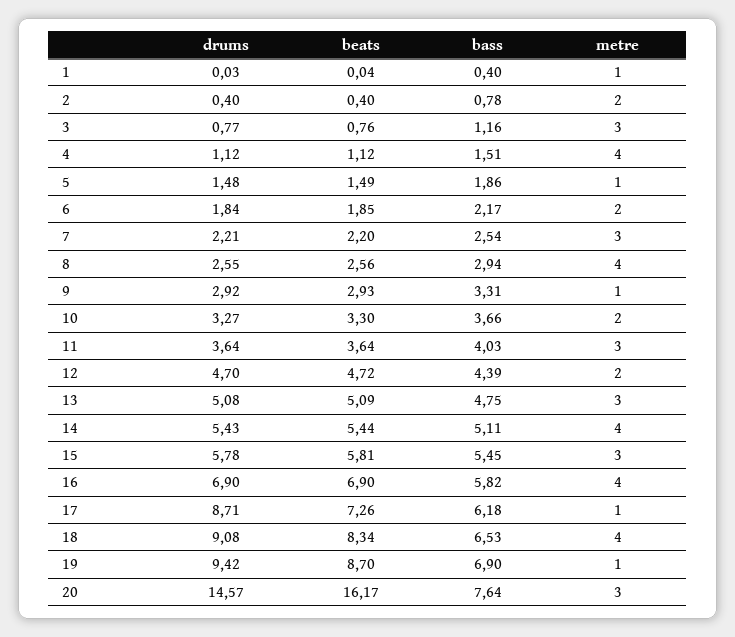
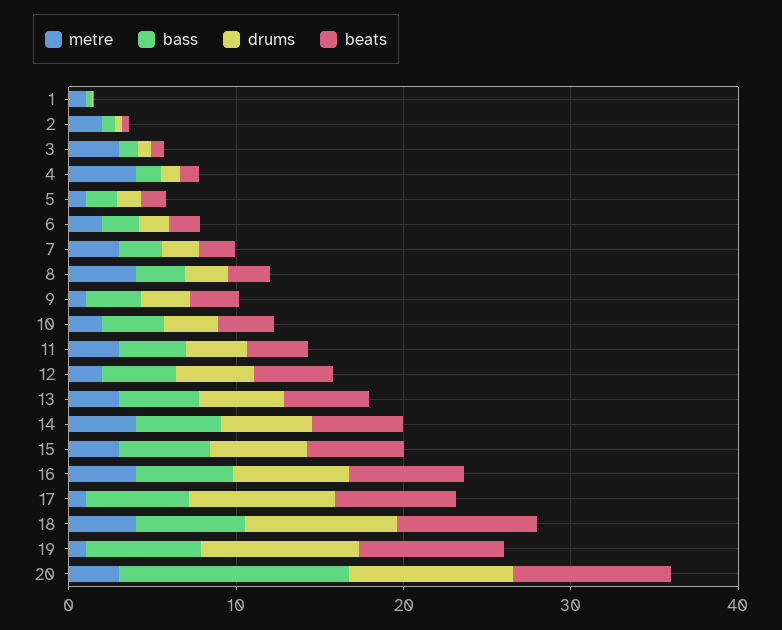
  {
    "drums": {
      "1": 0.03,
      "2": 0.4,
      "3": 0.77,
      "4": 1.12,
      "5": 1.48,
      "6": 1.84,
      "7": 2.21,
      "8": 2.55,
      "9": 2.92,
      "10": 3.27,
      "11": 3.64,
      "12": 4.7,
      "13": 5.08,
      "14": 5.43,
      "15": 5.78,
      "16": 6.9,
      "17": 8.71,
      "18": 9.08,
      "19": 9.42,
-     "20": 14.57
+     "20": 10
    },
    "beats": {
      "1": 0.04,
      "2": 0.4,
      "3": 0.76,
      "4": 1.12,
      "5": 1.49,
      "6": 1.85,
      "7": 2.2,
      "8": 2.56,
      "9": 2.93,
      "10": 3.3,
      "11": 3.64,
      "12": 4.72,
      "13": 5.09,
      "14": 5.44,
      "15": 5.81,
      "16": 6.9,
      "17": 7.26,
      "18": 8.34,
      "19": 8.7,
-     "20": 16.17
+     "20": 10
    },
    "bass": {
      "1": 0.4,
      "2": 0.78,
      "3": 1.16,
      "4": 1.51,
      "5": 1.86,
      "6": 2.17,
      "7": 2.54,
      "8": 2.94,
      "9": 3.31,
      "10": 3.66,
      "11": 4.03,
      "12": 4.39,
      "13": 4.75,
      "14": 5.11,
      "15": 5.45,
      "16": 5.82,
      "17": 6.18,
      "18": 6.53,
      "19": 6.9,
-     "20": 7.64
+     "20": 14
    },
    "metre": {
      "1": 1,
      "2": 2,
      "3": 3,
      "4": 4,
      "5": 1,
      "6": 2,
      "7": 3,
      "8": 4,
      "9": 1,
      "10": 2,
      "11": 3,
      "12": 2,
      "13": 3,
      "14": 4,
      "15": 3,
      "16": 4,
      "17": 1,
      "18": 4,
      "19": 1,
      "20": 3
    }
  }

